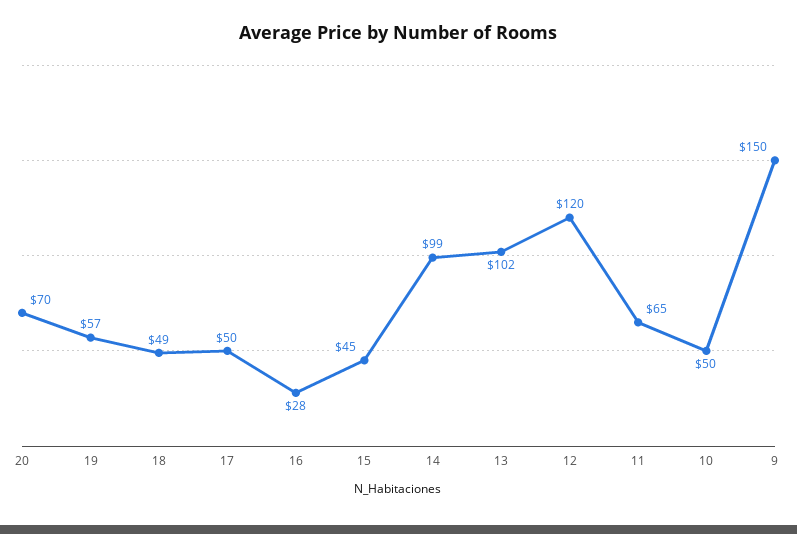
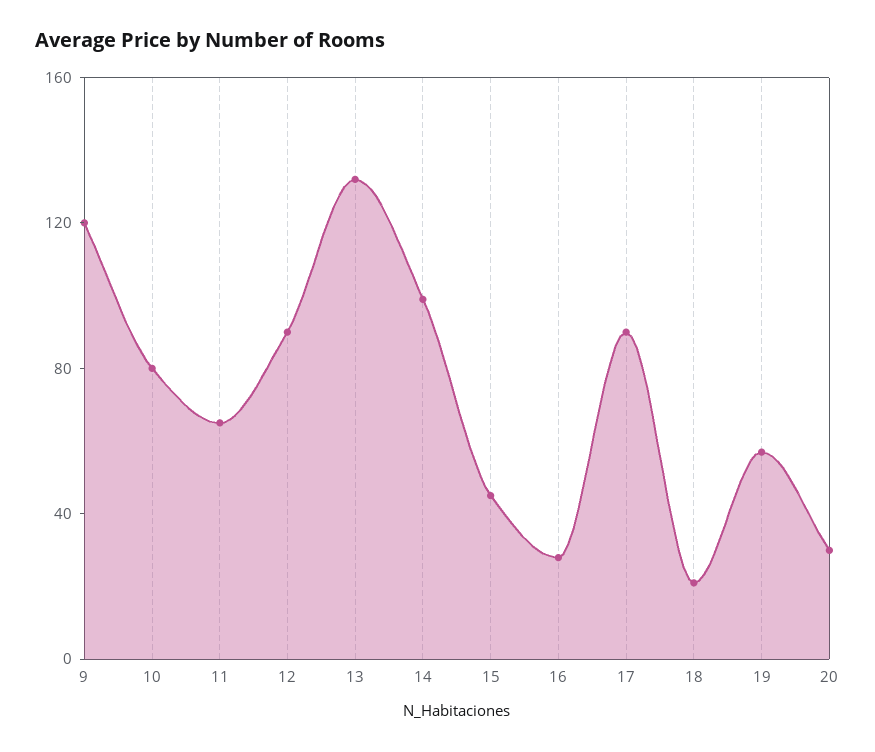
  {
-   "20": 70,
+   "20": 30,
    "19": 57,
-   "18": 49,
+   "18": 20,
-   "17": 50,
+   "17": 90,
    "16": 28,
    "15": 45,
    "14": 99,
-   "13": 102,
+   "13": 130,
-   "12": 120,
+   "12": 90,
    "11": 65,
-   "10": 50,
+   "10": 80,
-   "9": 150
+   "9": 120
  }

